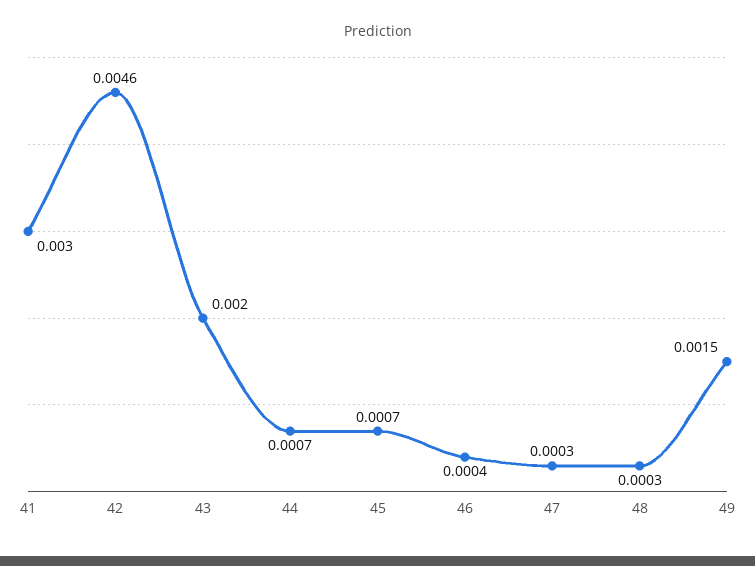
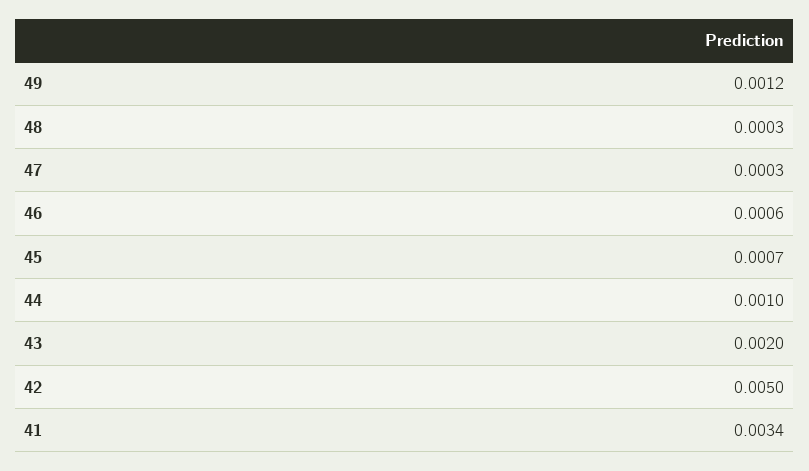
  {
-   "41": 0.003,
+   "41": 0.0034,
-   "42": 0.0046,
+   "42": 0.005,
    "43": 0.002,
-   "44": 0.0007,
+   "44": 0.001,
    "45": 0.0007,
-   "46": 0.0004,
+   "46": 0.0006,
    "47": 0.0003,
    "48": 0.0003,
-   "49": 0.0015
+   "49": 0.0012
  }

